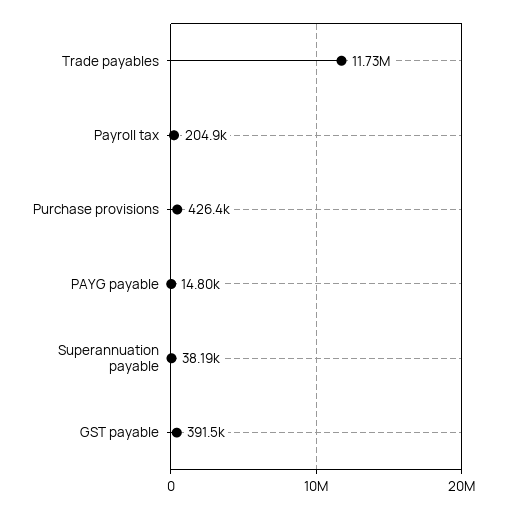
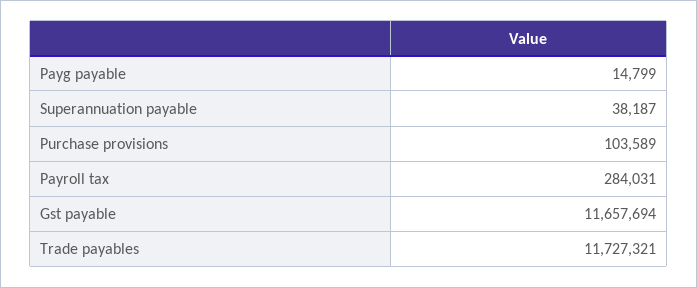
  {
    "Trade payables": 11727321,
-   "Payroll tax": 204900,
+   "Payroll tax": 284031,
-   "Purchase provisions": 426400,
+   "Purchase provisions": 103589,
    "PAYG payable": 14799,
    "Superannuation payable": 38187,
-   "GST payable": 391500
+   "GST payable": 11657694
  }

